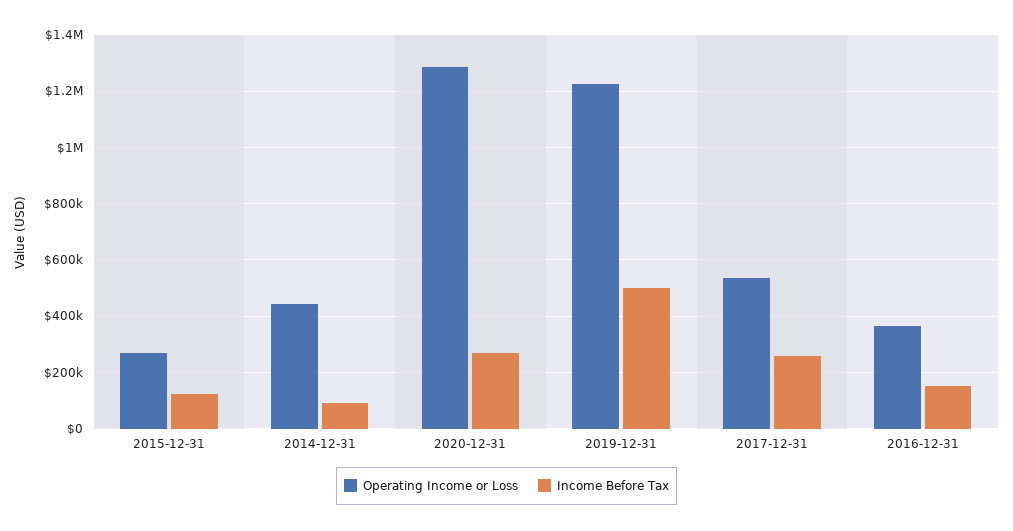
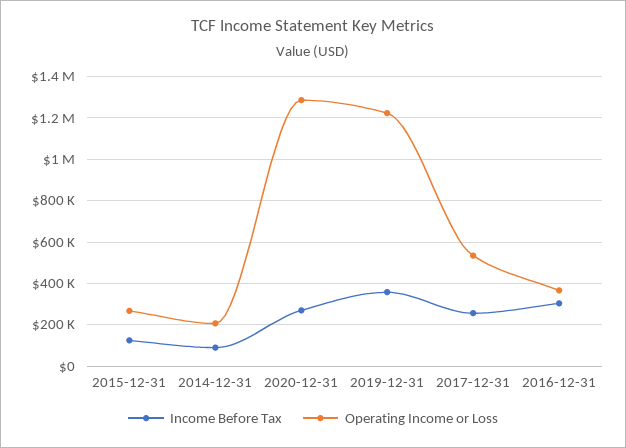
  {
    "Operating Income or Loss": {
      "2015-12-31": 275000,
-     "2014-12-31": 450000,
+     "2014-12-31": 200000,
      "2020-12-31": 1275000,
      "2019-12-31": 1225000,
      "2017-12-31": 525000,
      "2016-12-31": 375000
    },
    "Income Before Tax": {
      "2015-12-31": 125000,
      "2014-12-31": 100000,
      "2020-12-31": 275000,
-     "2019-12-31": 500000,
+     "2019-12-31": 350000,
      "2017-12-31": 250000,
-     "2016-12-31": 150000
+     "2016-12-31": 300000
    }
  }

